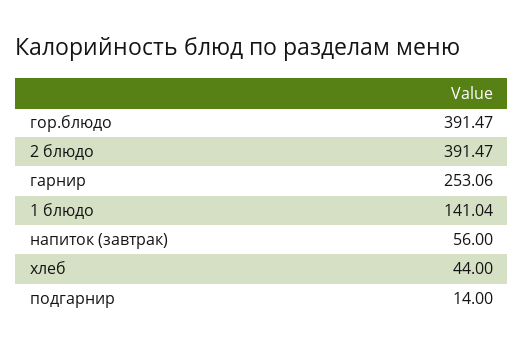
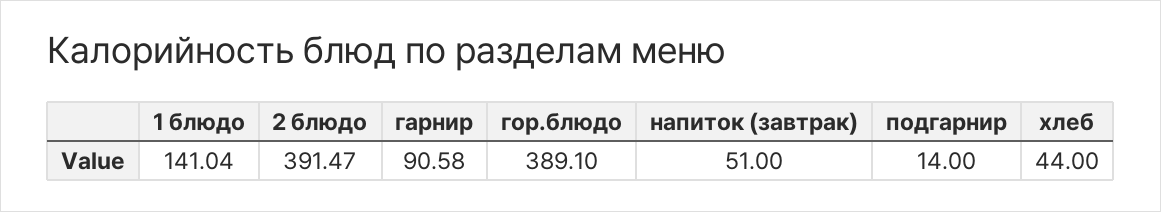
  {
-   "гор.блюдо": 391.47,
+   "гор.блюдо": 389.1,
    "2 блюдо": 391.47,
-   "гарнир": 253.06,
+   "гарнир": 90.58,
    "1 блюдо": 141.04,
-   "напиток (завтрак)": 56,
+   "напиток (завтрак)": 51,
    "хлеб": 44,
    "подгарнир": 14
  }

